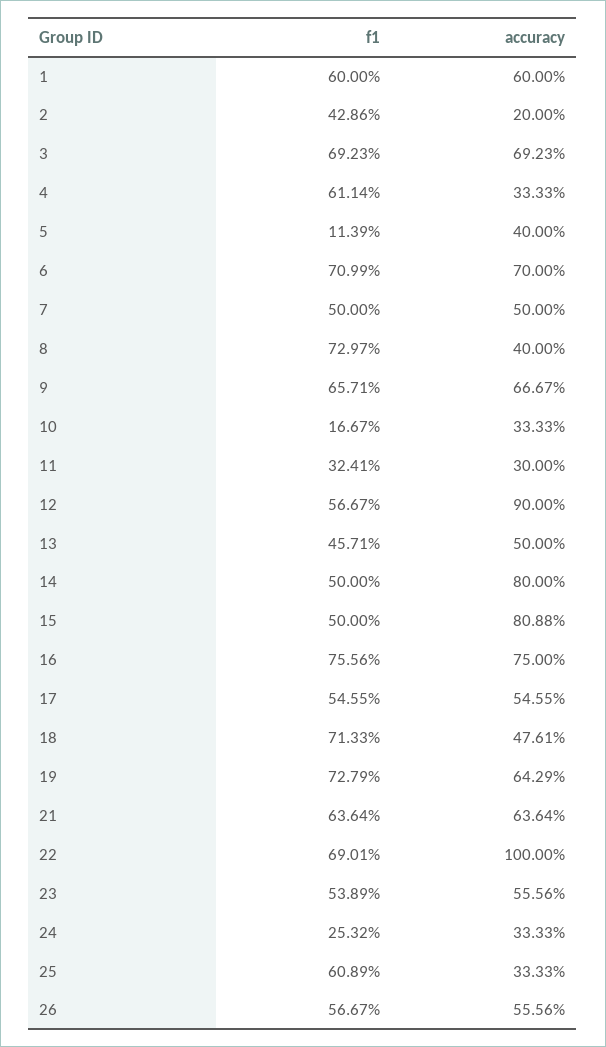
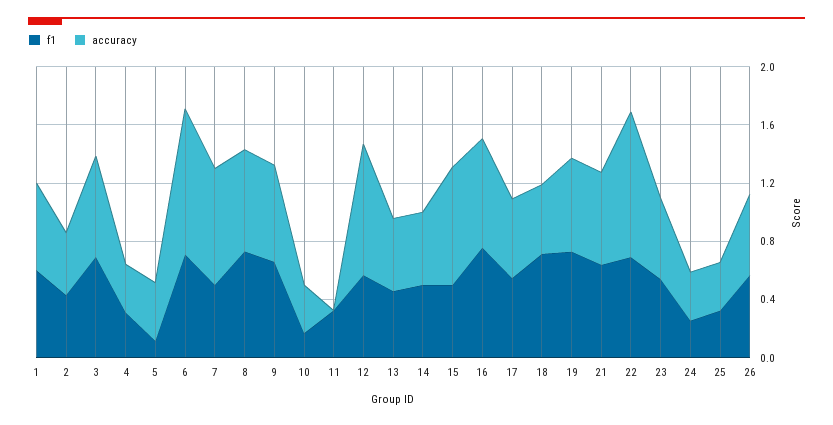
  {
    "f1": {
      "1": 0.6,
      "2": 0.4286,
      "3": 0.6923,
-     "4": 0.6114,
+     "4": 0.3,
      "5": 0.1139,
      "6": 0.7099,
      "7": 0.5,
      "8": 0.7297,
      "9": 0.6571,
      "10": 0.1667,
      "11": 0.3241,
      "12": 0.5667,
      "13": 0.4571,
      "14": 0.5,
      "15": 0.5,
      "16": 0.7556,
      "17": 0.5455,
      "18": 0.7133,
      "19": 0.7279,
      "21": 0.6364,
      "22": 0.6901,
      "23": 0.5389,
      "24": 0.2532,
-     "25": 0.6089,
+     "25": 0.3,
      "26": 0.5667
    },
    "accuracy": {
      "1": 0.6,
-     "2": 0.2,
+     "2": 0.4,
      "3": 0.6923,
      "4": 0.3333,
      "5": 0.4,
-     "6": 0.7,
+     "6": 1,
-     "7": 0.5,
+     "7": 0.8,
-     "8": 0.4,
+     "8": 0.7,
      "9": 0.6667,
      "10": 0.3333,
-     "11": 0.3,
+     "11": 0,
      "12": 0.9,
      "13": 0.5,
-     "14": 0.8,
+     "14": 0.5,
      "15": 0.8088,
      "16": 0.75,
      "17": 0.5455,
      "18": 0.4761,
      "19": 0.6429,
      "21": 0.6364,
      "22": 1,
      "23": 0.5556,
      "24": 0.3333,
      "25": 0.3333,
      "26": 0.5556
    }
  }

